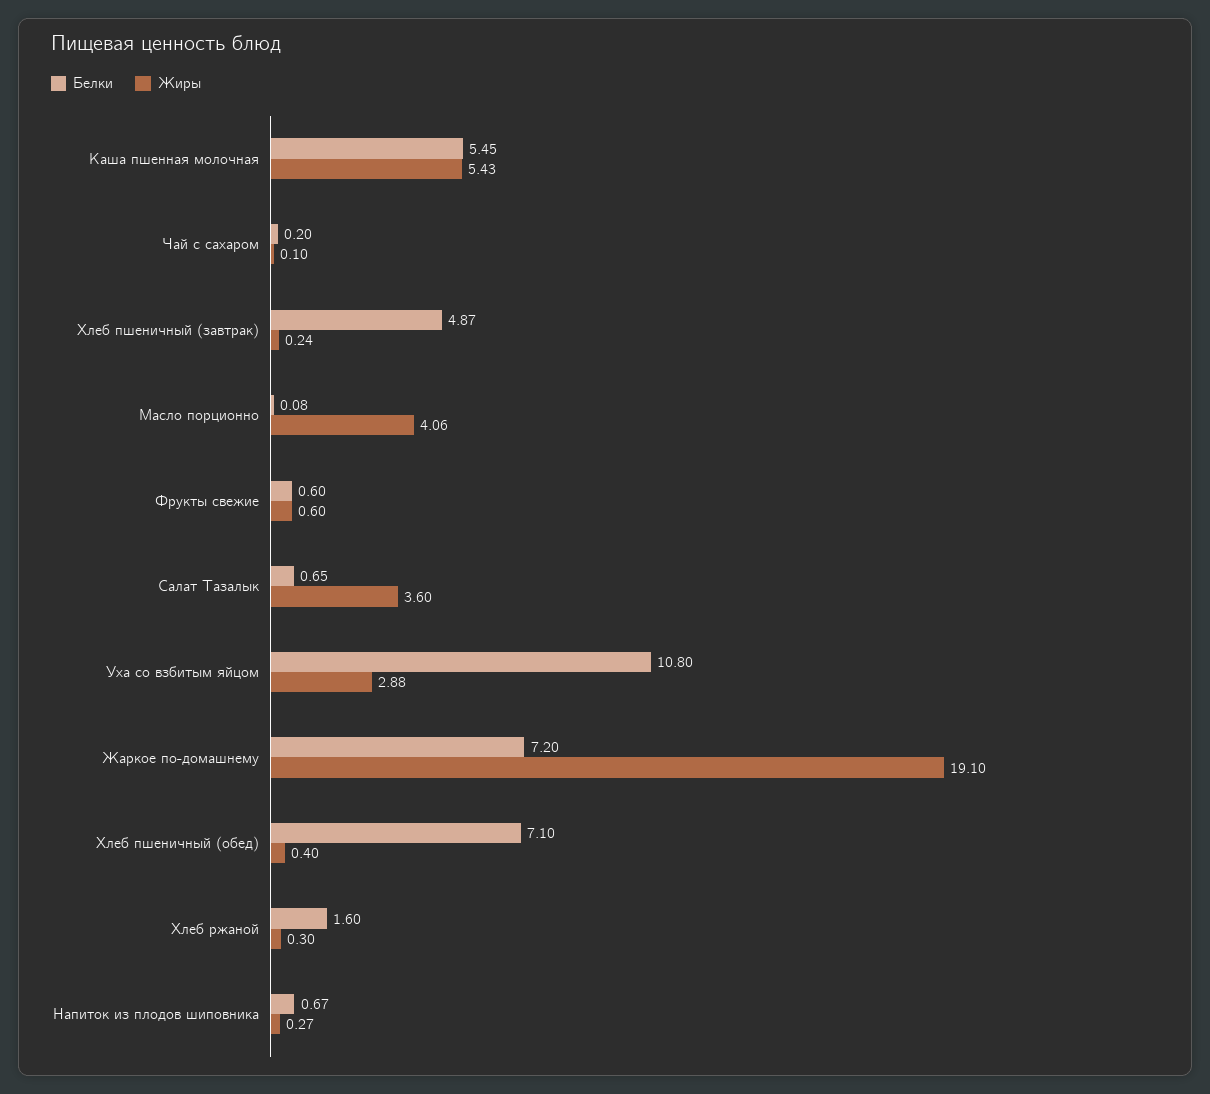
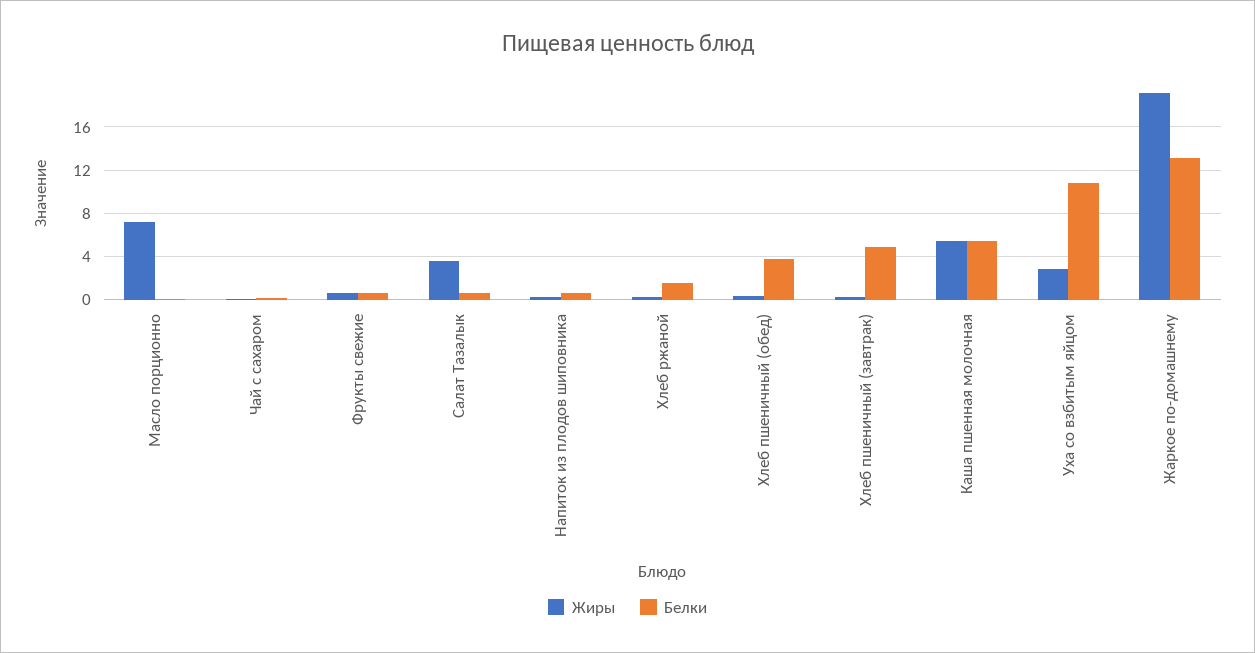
  {
    "Белки": {
      "Каша пшенная молочная": 5.45,
      "Чай с сахаром": 0.2,
      "Хлеб пшеничный (завтрак)": 4.87,
      "Масло порционно": 0.08,
      "Фрукты свежие": 0.6,
      "Салат Тазалык": 0.65,
      "Уха со взбитым яйцом": 10.8,
-     "Жаркое по-домашнему": 7.2,
+     "Жаркое по-домашнему": 13,
-     "Хлеб пшеничный (обед)": 7.1,
+     "Хлеб пшеничный (обед)": 4,
      "Хлеб ржаной": 1.6,
      "Напиток из плодов шиповника": 0.67
    },
    "Жиры": {
      "Каша пшенная молочная": 5.43,
      "Чай с сахаром": 0.1,
      "Хлеб пшеничный (завтрак)": 0.24,
-     "Масло порционно": 4.06,
+     "Масло порционно": 7,
      "Фрукты свежие": 0.6,
      "Салат Тазалык": 3.6,
      "Уха со взбитым яйцом": 2.88,
      "Жаркое по-домашнему": 19.1,
      "Хлеб пшеничный (обед)": 0.4,
      "Хлеб ржаной": 0.3,
      "Напиток из плодов шиповника": 0.27
    }
  }

